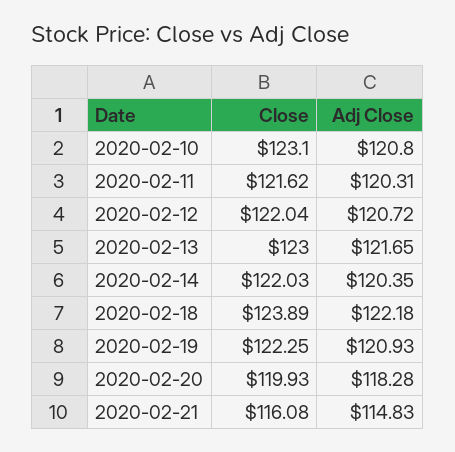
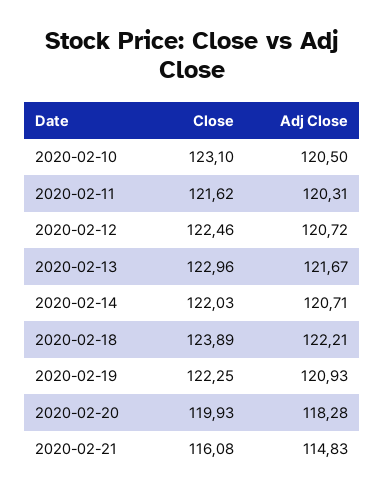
  {
    "Close": {
      "2020-02-10": 123.1,
      "2020-02-11": 121.62,
-     "2020-02-12": 122.04,
+     "2020-02-12": 122.46,
-     "2020-02-13": 123,
+     "2020-02-13": 122.96,
      "2020-02-14": 122.03,
      "2020-02-18": 123.89,
      "2020-02-19": 122.25,
      "2020-02-20": 119.93,
      "2020-02-21": 116.08
    },
    "Adj Close": {
-     "2020-02-10": 120.8,
+     "2020-02-10": 120.5,
      "2020-02-11": 120.31,
      "2020-02-12": 120.72,
-     "2020-02-13": 121.65,
+     "2020-02-13": 121.67,
-     "2020-02-14": 120.35,
+     "2020-02-14": 120.71,
-     "2020-02-18": 122.18,
+     "2020-02-18": 122.21,
      "2020-02-19": 120.93,
      "2020-02-20": 118.28,
      "2020-02-21": 114.83
    }
  }

